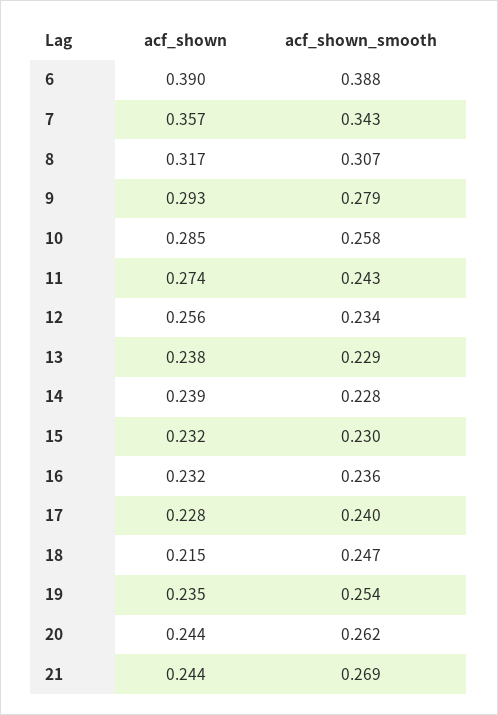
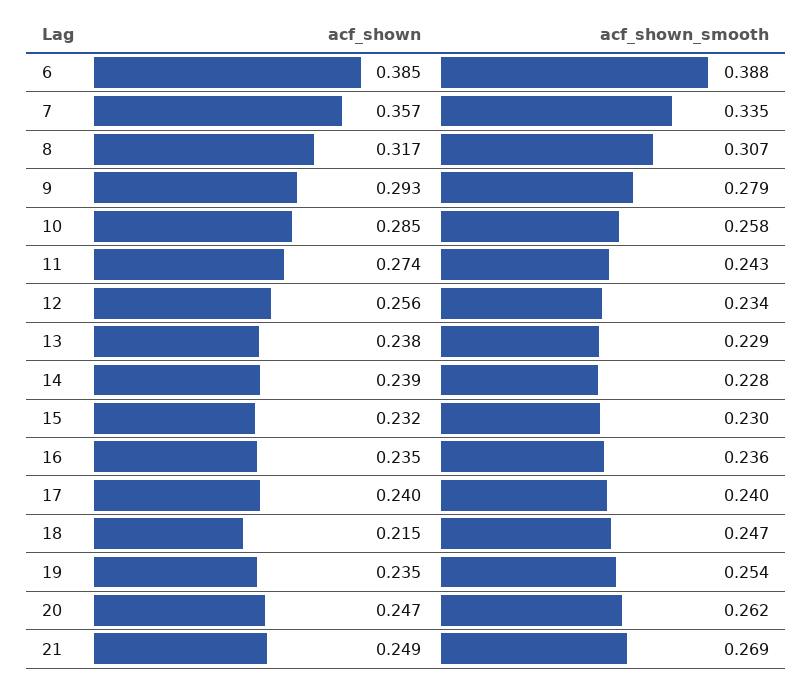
  {
    "acf_shown": {
-     "6": 0.39,
+     "6": 0.385,
      "7": 0.357,
      "8": 0.317,
      "9": 0.293,
      "10": 0.285,
      "11": 0.274,
      "12": 0.256,
      "13": 0.238,
      "14": 0.239,
      "15": 0.232,
-     "16": 0.232,
+     "16": 0.235,
-     "17": 0.228,
+     "17": 0.24,
      "18": 0.215,
      "19": 0.235,
-     "20": 0.244,
+     "20": 0.247,
-     "21": 0.244
+     "21": 0.249
    },
    "acf_shown_smooth": {
      "6": 0.388,
-     "7": 0.343,
+     "7": 0.335,
      "8": 0.307,
      "9": 0.279,
      "10": 0.258,
      "11": 0.243,
      "12": 0.234,
      "13": 0.229,
      "14": 0.228,
      "15": 0.23,
      "16": 0.236,
      "17": 0.24,
      "18": 0.247,
      "19": 0.254,
      "20": 0.262,
      "21": 0.269
    }
  }

